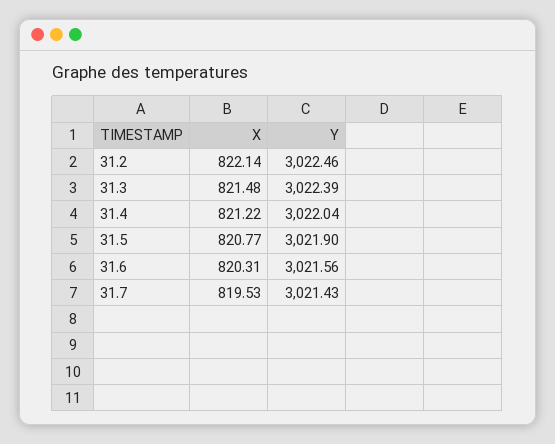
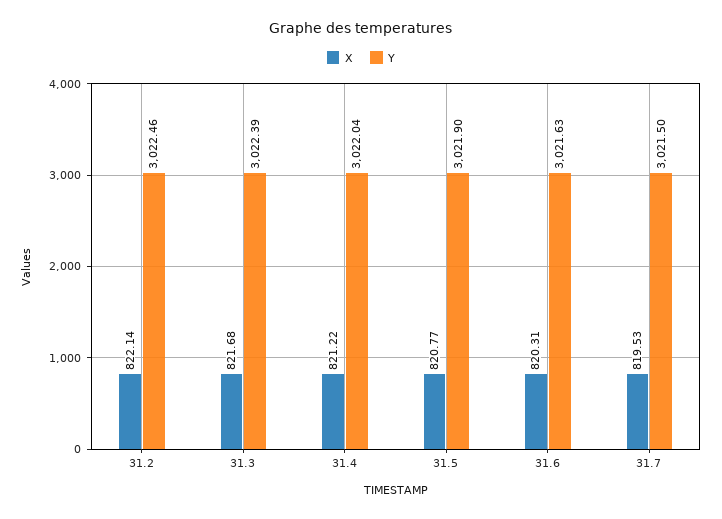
  {
    "X": {
      "31.2": 822.14,
-     "31.3": 821.48,
+     "31.3": 821.68,
      "31.4": 821.22,
      "31.5": 820.77,
      "31.6": 820.31,
      "31.7": 819.53
    },
    "Y": {
      "31.2": 3022.46,
      "31.3": 3022.39,
      "31.4": 3022.04,
      "31.5": 3021.9,
-     "31.6": 3021.56,
+     "31.6": 3021.63,
-     "31.7": 3021.43
+     "31.7": 3021.5
    }
  }

